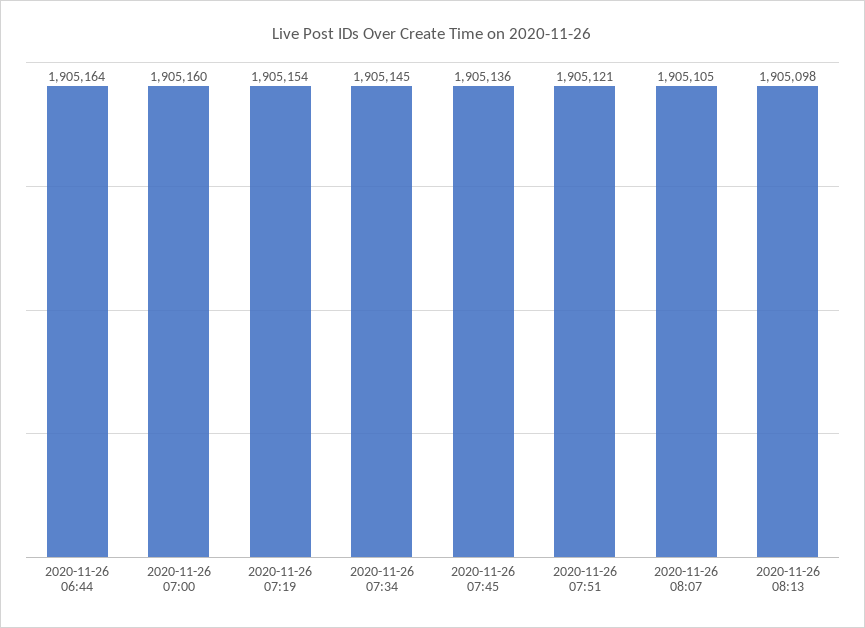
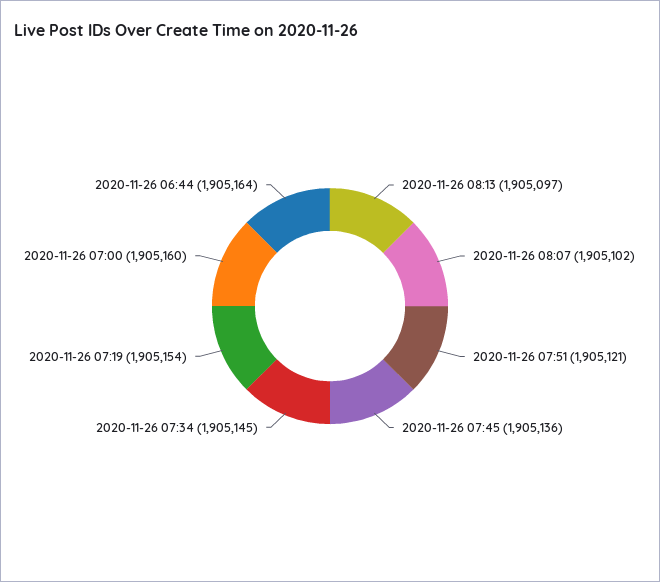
  {
    "2020-11-26 06:44": 1905164,
    "2020-11-26 07:00": 1905160,
    "2020-11-26 07:19": 1905154,
    "2020-11-26 07:34": 1905145,
    "2020-11-26 07:45": 1905136,
    "2020-11-26 07:51": 1905121,
-   "2020-11-26 08:07": 1905105,
+   "2020-11-26 08:07": 1905102,
-   "2020-11-26 08:13": 1905098
+   "2020-11-26 08:13": 1905097
  }

